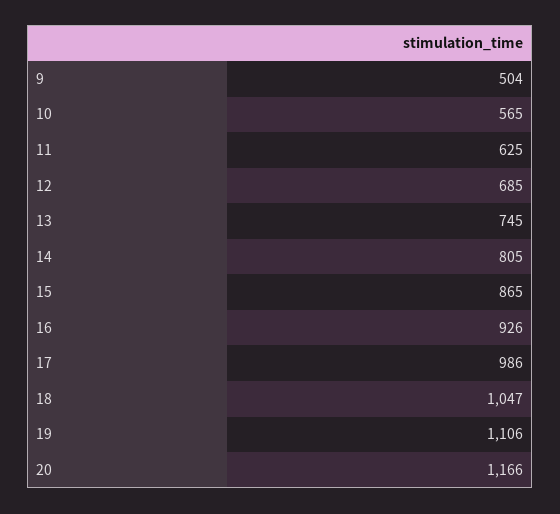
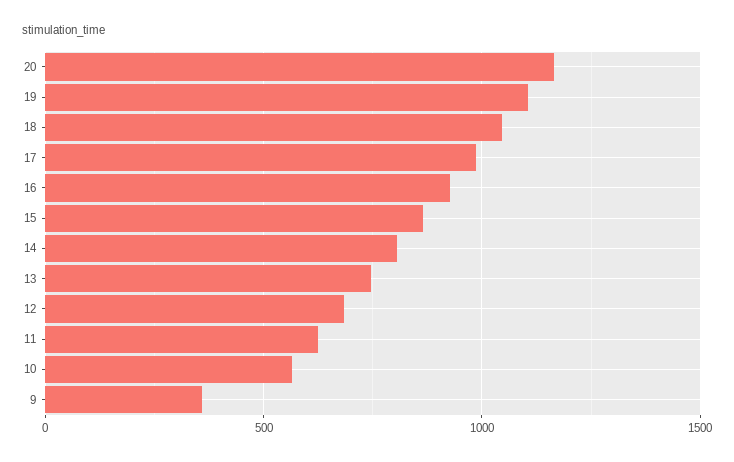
  {
-   "9": 504,
+   "9": 350,
    "10": 565,
    "11": 625,
    "12": 685,
    "13": 745,
    "14": 805,
    "15": 865,
    "16": 926,
    "17": 986,
    "18": 1047,
    "19": 1106,
    "20": 1166
  }

